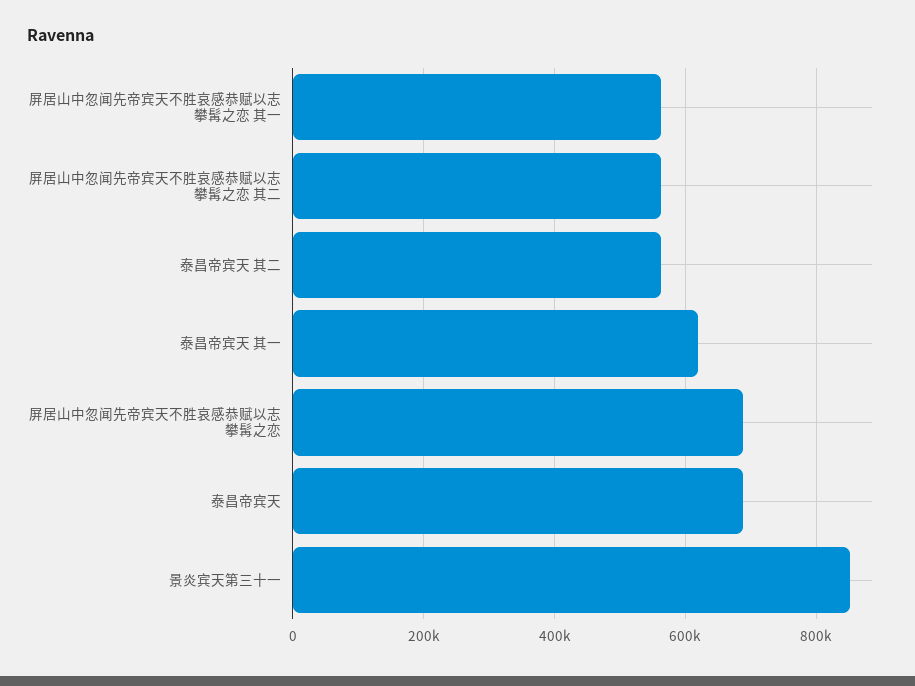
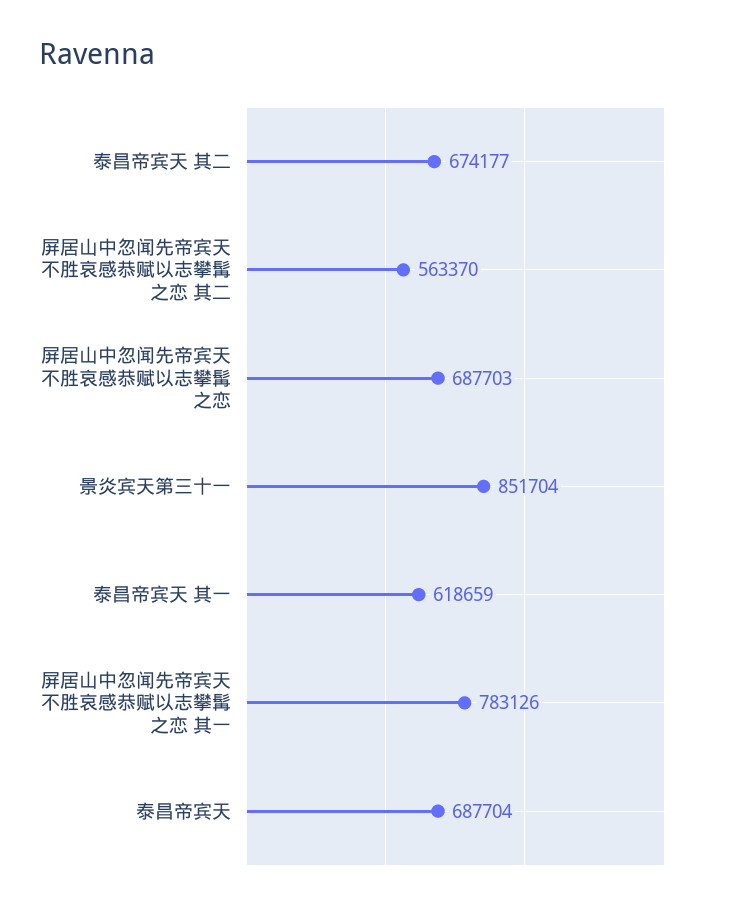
  {
-   "屏居山中忽闻先帝宾天不胜哀感恭赋以志攀髯之恋 其一": 560000,
+   "屏居山中忽闻先帝宾天不胜哀感恭赋以志攀髯之恋 其一": 783126,
    "屏居山中忽闻先帝宾天不胜哀感恭赋以志攀髯之恋 其二": 563370,
-   "泰昌帝宾天 其二": 560000,
+   "泰昌帝宾天 其二": 674177,
    "泰昌帝宾天 其一": 618659,
    "屏居山中忽闻先帝宾天不胜哀感恭赋以志攀髯之恋": 687703,
    "泰昌帝宾天": 687704,
    "景炎宾天第三十一": 851704
  }

